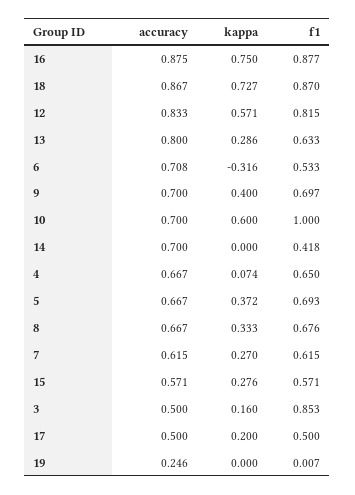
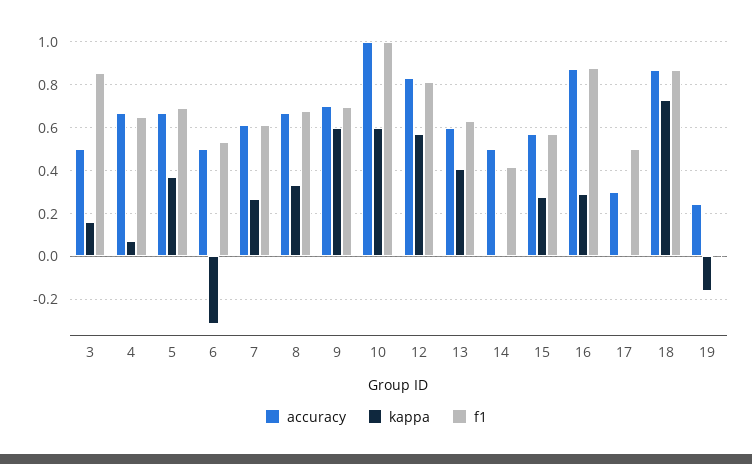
  {
    "accuracy": {
      "16": 0.875,
      "18": 0.867,
      "12": 0.833,
-     "13": 0.8,
+     "13": 0.6,
-     "6": 0.708,
+     "6": 0.5,
      "9": 0.7,
-     "10": 0.7,
+     "10": 1,
-     "14": 0.7,
+     "14": 0.5,
      "4": 0.667,
      "5": 0.667,
      "8": 0.667,
      "7": 0.615,
      "15": 0.571,
      "3": 0.5,
-     "17": 0.5,
+     "17": 0.3,
      "19": 0.246
    },
    "kappa": {
-     "16": 0.75,
+     "16": 0.3,
      "18": 0.727,
      "12": 0.571,
-     "13": 0.286,
+     "13": 0.4,
      "6": -0.316,
-     "9": 0.4,
+     "9": 0.6,
      "10": 0.6,
      "14": 0,
      "4": 0.074,
      "5": 0.372,
      "8": 0.333,
      "7": 0.27,
      "15": 0.276,
      "3": 0.16,
-     "17": 0.2,
+     "17": 0,
-     "19": 0
+     "19": -0.15
    },
    "f1": {
      "16": 0.877,
      "18": 0.87,
      "12": 0.815,
      "13": 0.633,
      "6": 0.533,
      "9": 0.697,
      "10": 1,
      "14": 0.418,
      "4": 0.65,
      "5": 0.693,
      "8": 0.676,
      "7": 0.615,
      "15": 0.571,
      "3": 0.853,
      "17": 0.5,
      "19": 0.007
    }
  }

